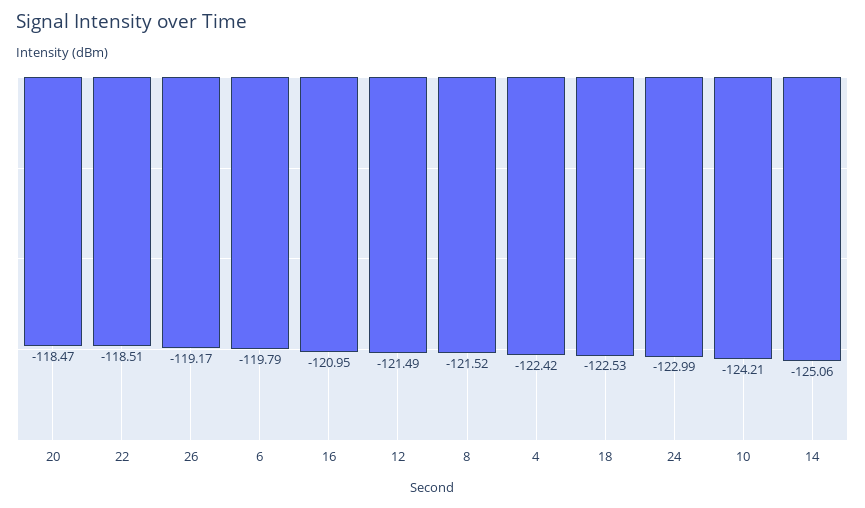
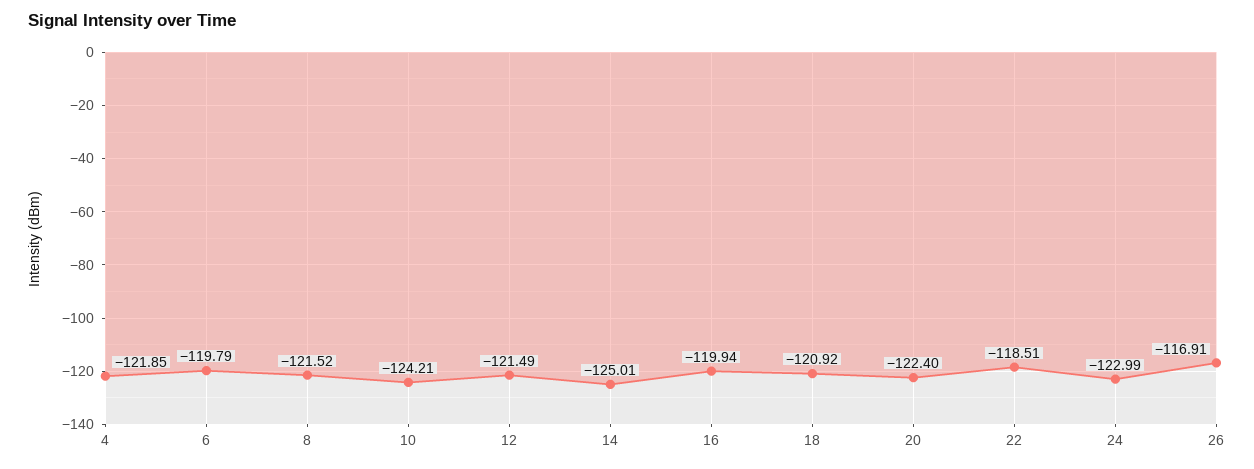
  {
-   "20": -118.47,
+   "20": -122.4,
    "22": -118.51,
-   "26": -119.17,
+   "26": -116.91,
    "6": -119.79,
-   "16": -120.95,
+   "16": -119.94,
    "12": -121.49,
    "8": -121.52,
-   "4": -122.42,
+   "4": -121.85,
-   "18": -122.53,
+   "18": -120.92,
    "24": -122.99,
    "10": -124.21,
-   "14": -125.06
+   "14": -125.01
  }

